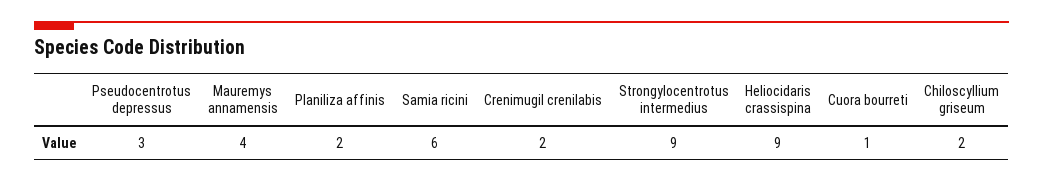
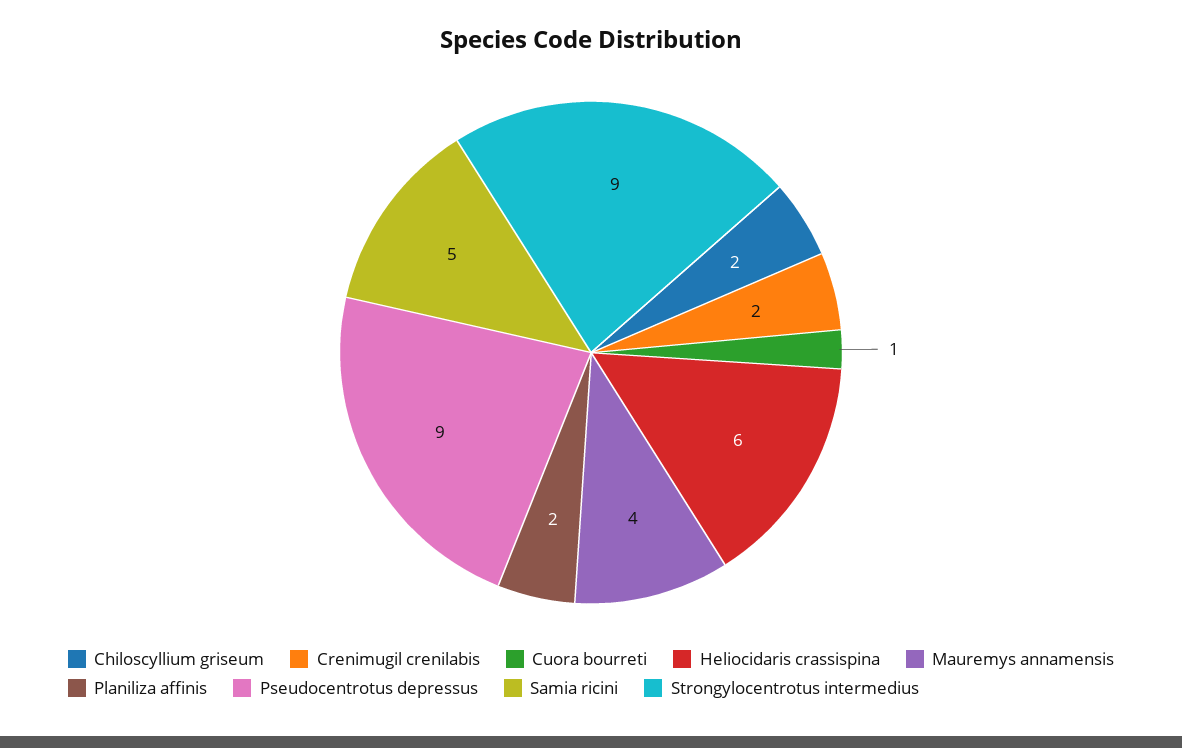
  {
-   "Pseudocentrotus depressus": 3,
+   "Pseudocentrotus depressus": 9,
    "Mauremys annamensis": 4,
    "Planiliza affinis": 2,
-   "Samia ricini": 6,
+   "Samia ricini": 5,
    "Crenimugil crenilabis": 2,
    "Strongylocentrotus intermedius": 9,
-   "Heliocidaris crassispina": 9,
+   "Heliocidaris crassispina": 6,
    "Cuora bourreti": 1,
    "Chiloscyllium griseum": 2
  }

